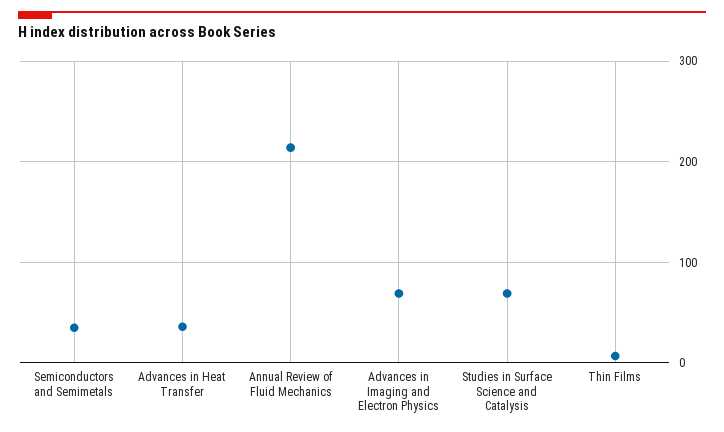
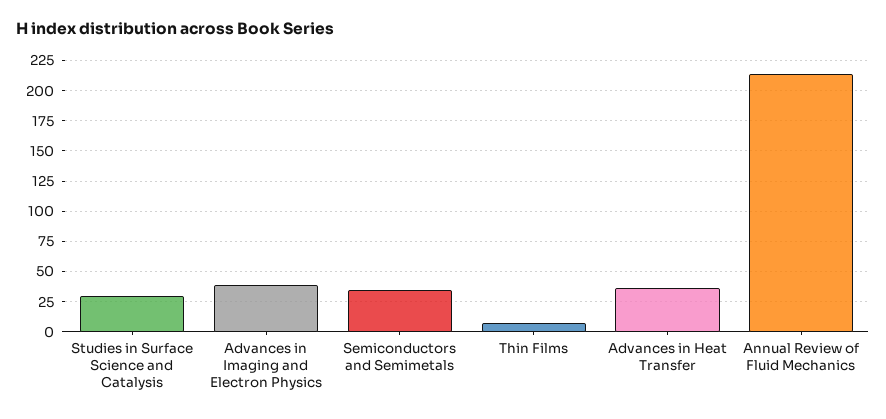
  {
    "Semiconductors and Semimetals": 35,
    "Advances in Heat Transfer": 35,
    "Annual Review of Fluid Mechanics": 215,
-   "Advances in Imaging and Electron Physics": 70,
+   "Advances in Imaging and Electron Physics": 40,
-   "Studies in Surface Science and Catalysis": 70,
+   "Studies in Surface Science and Catalysis": 30,
    "Thin Films": 5
  }

